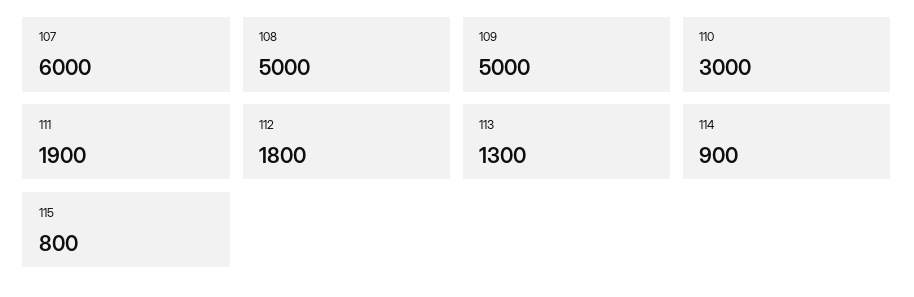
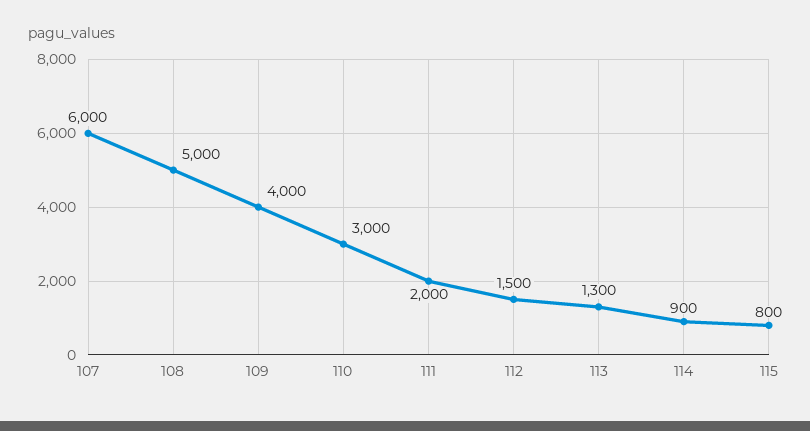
  {
    "107": 6000,
    "108": 5000,
-   "109": 5000,
+   "109": 4000,
    "110": 3000,
-   "111": 1900,
+   "111": 2000,
-   "112": 1800,
+   "112": 1500,
    "113": 1300,
    "114": 900,
    "115": 800
  }

